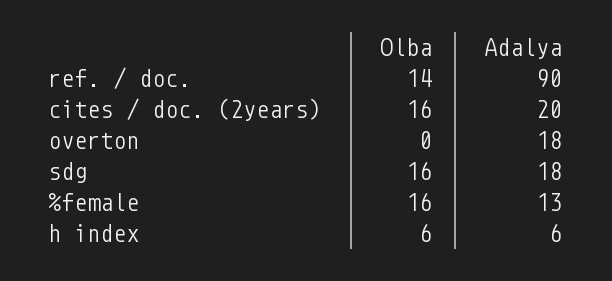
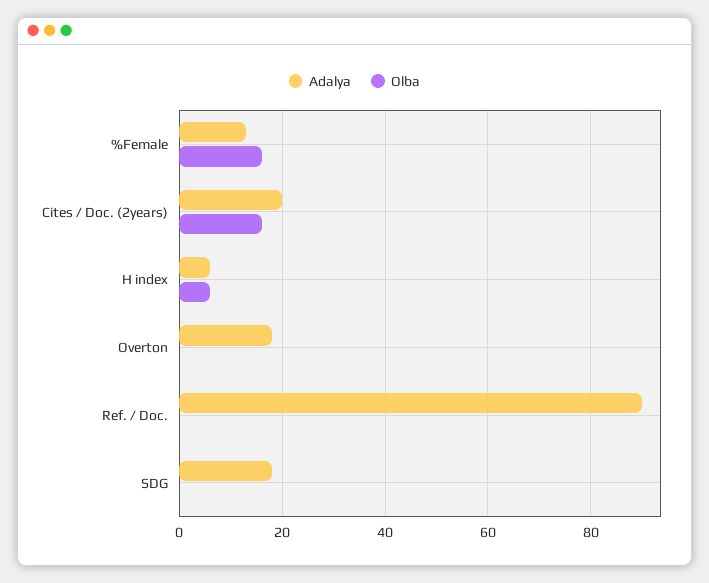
  {
    "Olba": {
-     "ref. / doc.": 14,
+     "ref. / doc.": 0,
      "cites / doc. (2years)": 16,
      "overton": 0,
-     "sdg": 16,
+     "sdg": 0,
      "%female": 16,
      "h index": 6
    },
    "Adalya": {
      "ref. / doc.": 90,
      "cites / doc. (2years)": 20,
      "overton": 18,
      "sdg": 18,
      "%female": 13,
      "h index": 6
    }
  }

